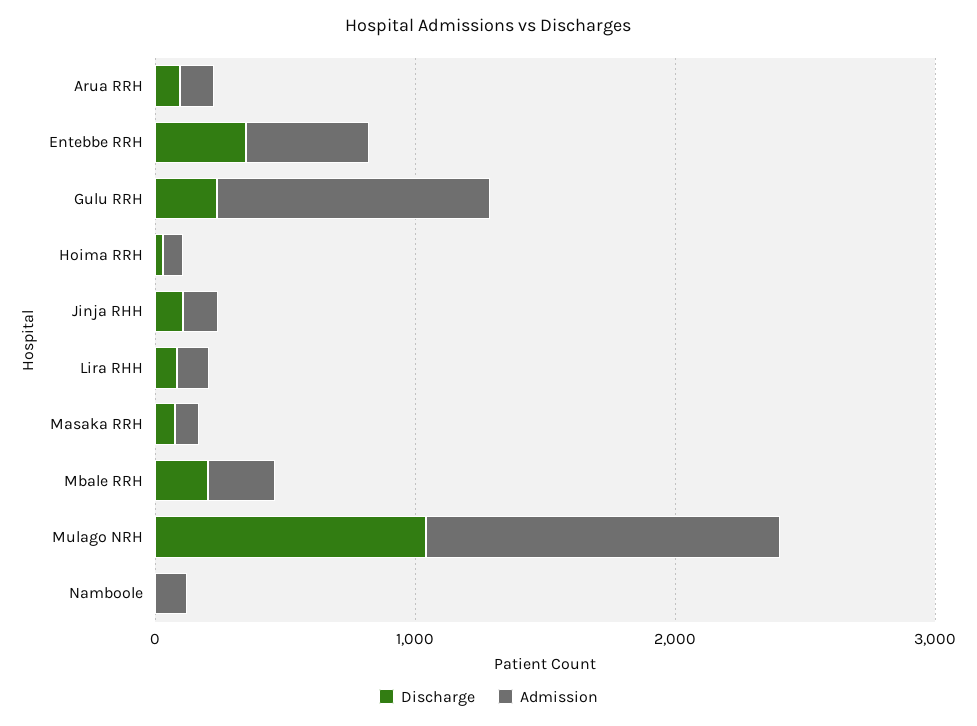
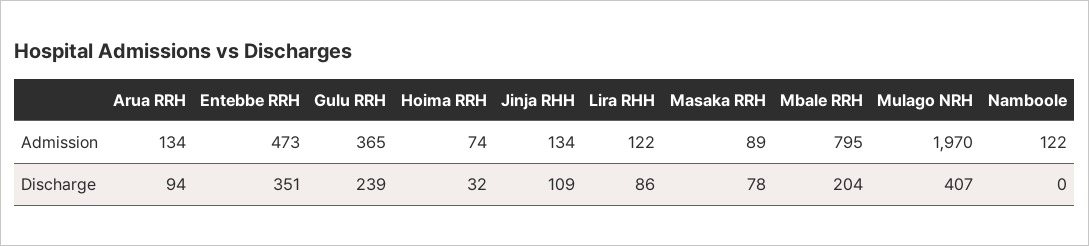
  {
    "Discharge": {
      "Arua RRH": 94,
      "Entebbe RRH": 351,
      "Gulu RRH": 239,
      "Hoima RRH": 32,
      "Jinja RHH": 109,
      "Lira RHH": 86,
      "Masaka RRH": 78,
      "Mbale RRH": 204,
-     "Mulago NRH": 1000,
+     "Mulago NRH": 407,
      "Namboole": 0
    },
    "Admission": {
      "Arua RRH": 134,
      "Entebbe RRH": 473,
-     "Gulu RRH": 1000,
+     "Gulu RRH": 365,
      "Hoima RRH": 74,
      "Jinja RHH": 134,
      "Lira RHH": 122,
      "Masaka RRH": 89,
-     "Mbale RRH": 200,
+     "Mbale RRH": 795,
-     "Mulago NRH": 1400,
+     "Mulago NRH": 1970,
      "Namboole": 122
    }
  }

